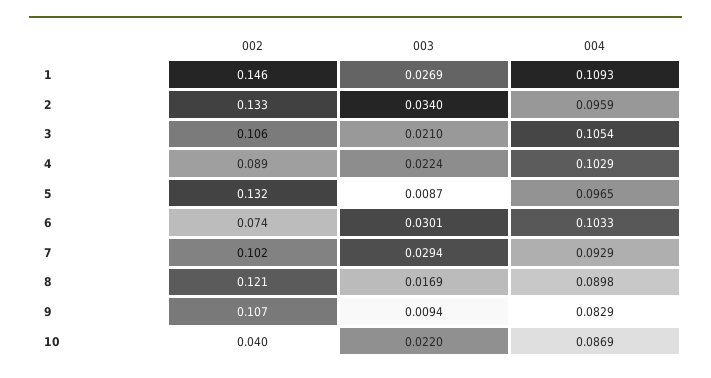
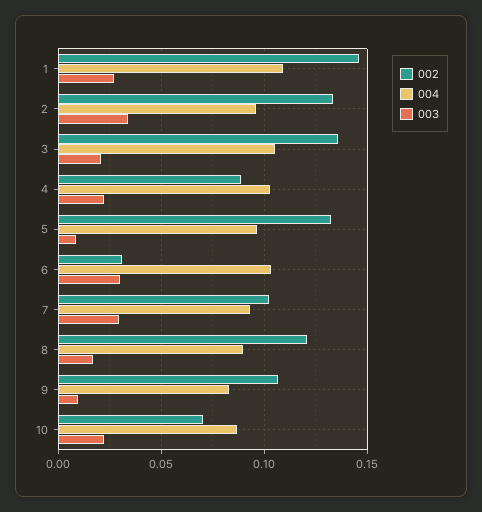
  {
    "002": {
      "1": 0.146,
      "2": 0.133,
-     "3": 0.106,
+     "3": 0.135,
      "4": 0.089,
      "5": 0.132,
-     "6": 0.074,
+     "6": 0.03,
      "7": 0.102,
      "8": 0.121,
      "9": 0.107,
-     "10": 0.04
+     "10": 0.07
    },
    "003": {
      "1": 0.0269,
      "2": 0.034,
      "3": 0.021,
      "4": 0.0224,
      "5": 0.0087,
      "6": 0.0301,
      "7": 0.0294,
      "8": 0.0169,
      "9": 0.0094,
      "10": 0.022
    },
    "004": {
      "1": 0.1093,
      "2": 0.0959,
      "3": 0.1054,
      "4": 0.1029,
      "5": 0.0965,
      "6": 0.1033,
      "7": 0.0929,
      "8": 0.0898,
      "9": 0.0829,
      "10": 0.0869
    }
  }

